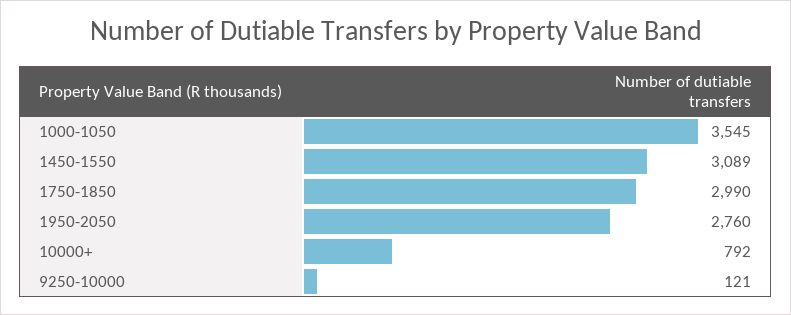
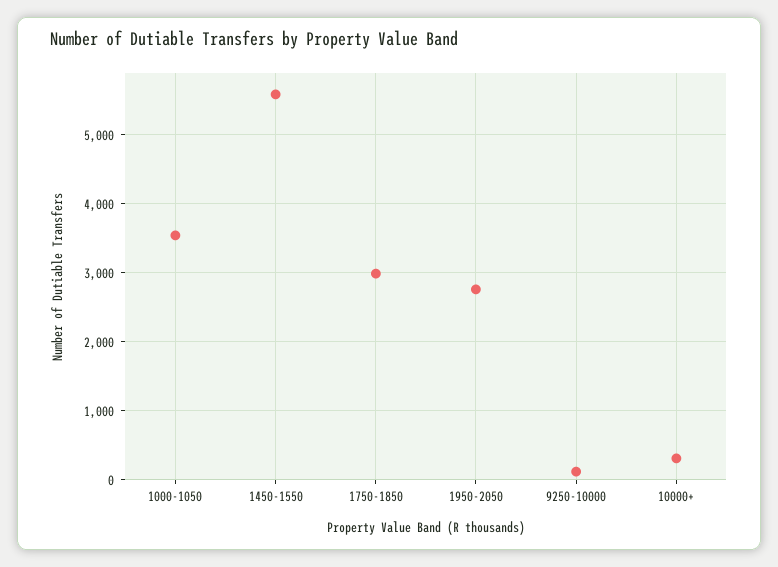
  {
    "1000-1050": 3545,
-   "1450-1550": 3089,
+   "1450-1550": 5600,
    "1750-1850": 2990,
    "1950-2050": 2760,
-   "10000+": 792,
+   "10000+": 300,
    "9250-10000": 121
  }

